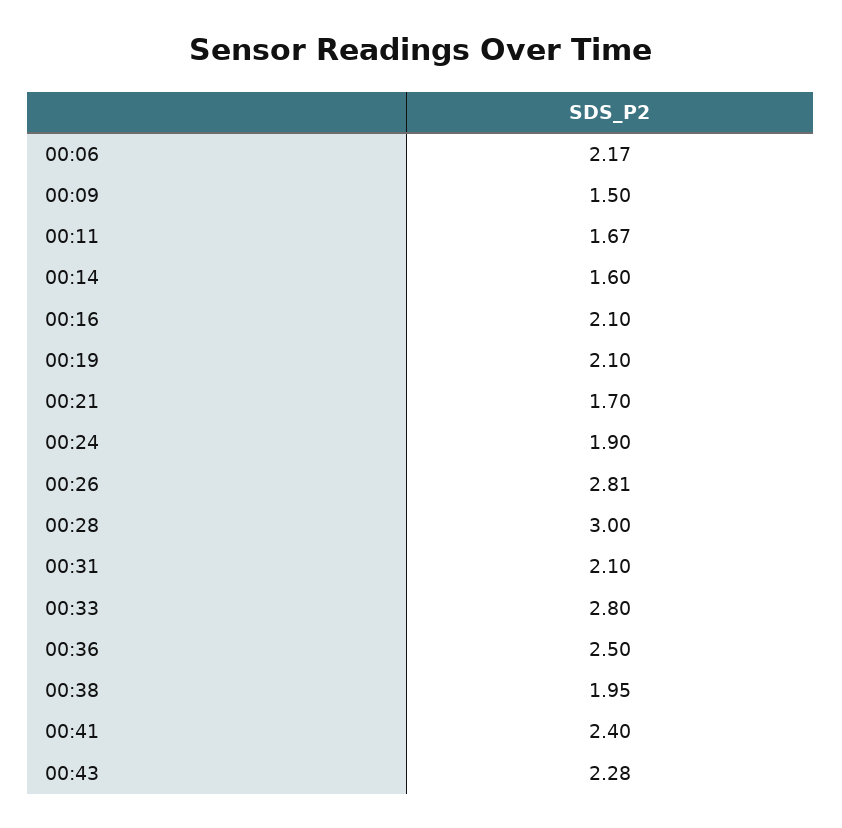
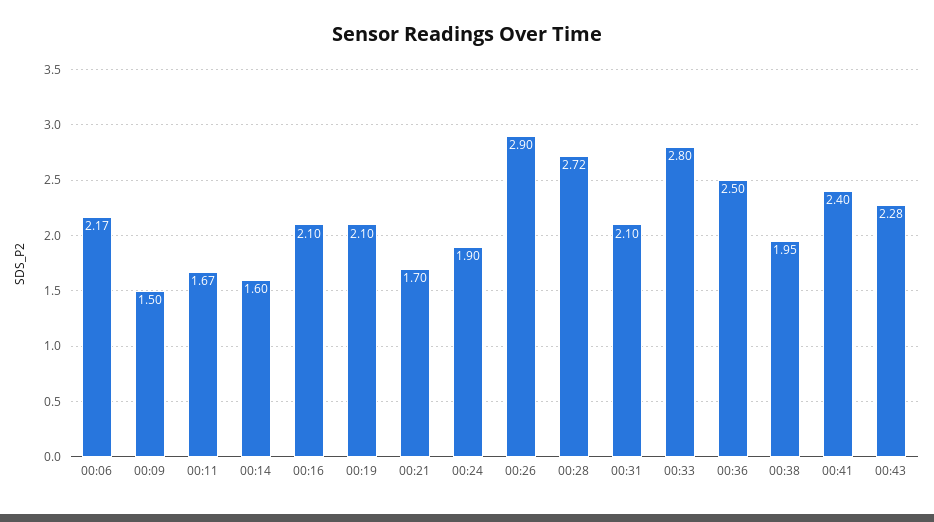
  {
    "00:06": 2.17,
    "00:09": 1.5,
    "00:11": 1.67,
    "00:14": 1.6,
    "00:16": 2.1,
    "00:19": 2.1,
    "00:21": 1.7,
    "00:24": 1.9,
-   "00:26": 2.81,
+   "00:26": 2.9,
-   "00:28": 3,
+   "00:28": 2.72,
    "00:31": 2.1,
    "00:33": 2.8,
    "00:36": 2.5,
    "00:38": 1.95,
    "00:41": 2.4,
    "00:43": 2.28
  }

